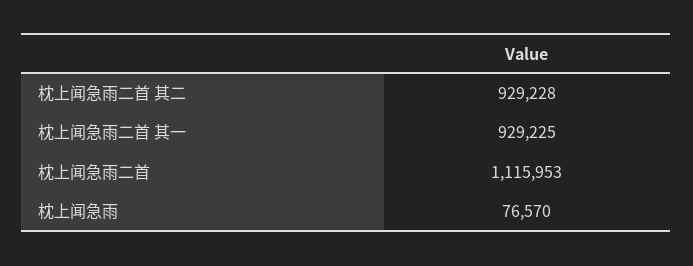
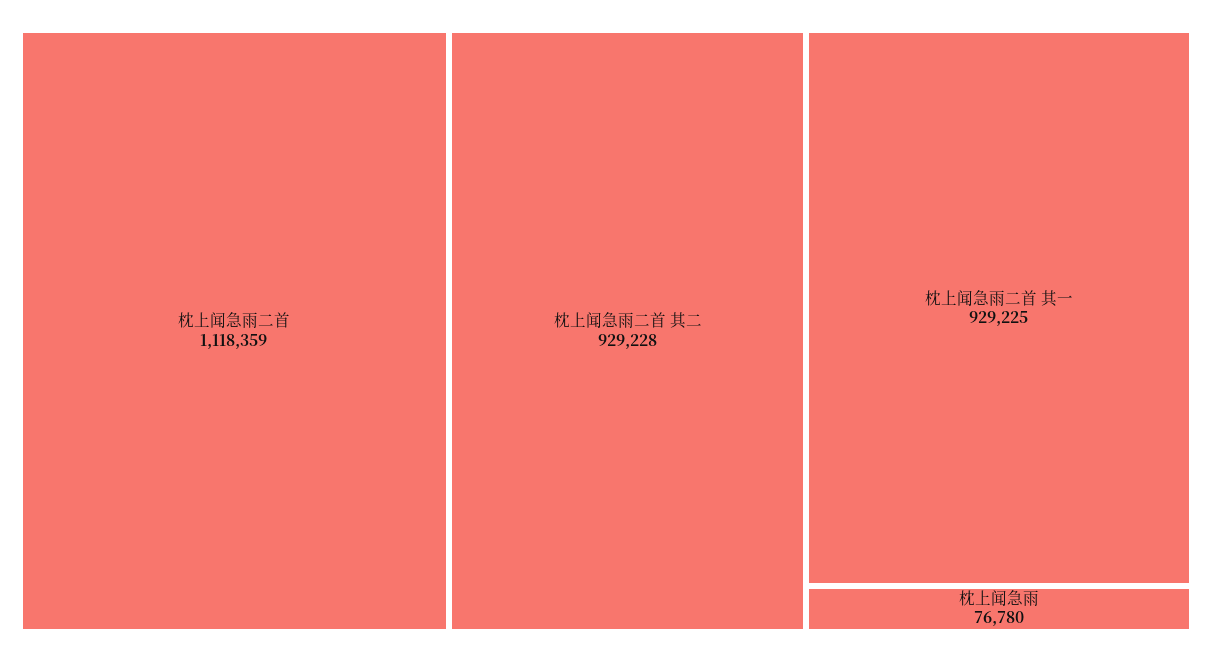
  {
    "枕上闻急雨二首 其二": 929228,
    "枕上闻急雨二首 其一": 929225,
-   "枕上闻急雨二首": 1115953,
+   "枕上闻急雨二首": 1118359,
-   "枕上闻急雨": 76570
+   "枕上闻急雨": 76780
  }

